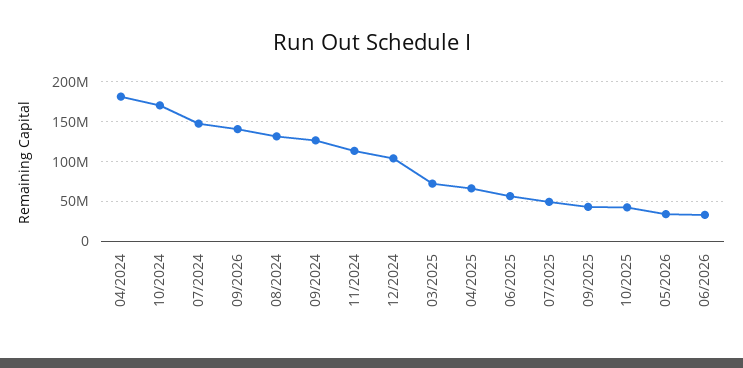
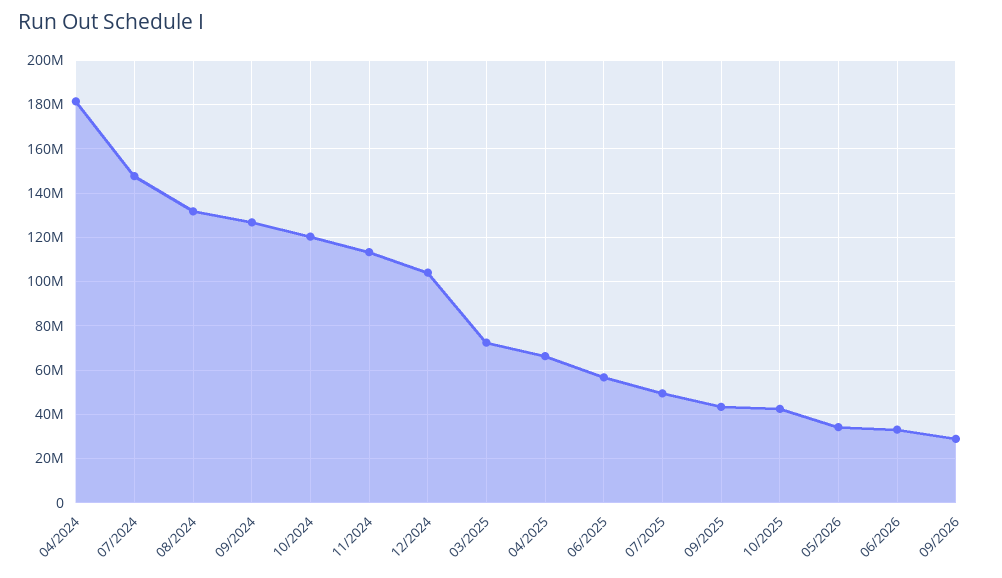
  {
    "04/2024": 180000000,
-   "10/2024": 170000000,
+   "10/2024": 120000000,
    "07/2024": 150000000,
-   "09/2026": 140000000,
+   "09/2026": 30000000,
    "08/2024": 130000000,
    "09/2024": 125000000,
    "11/2024": 115000000,
    "12/2024": 105000000,
    "03/2025": 70000000,
    "04/2025": 65000000,
    "06/2025": 55000000,
    "07/2025": 50000000,
    "09/2025": 45000000,
    "10/2025": 40000000,
    "05/2026": 35000000,
    "06/2026": 35000000
  }

